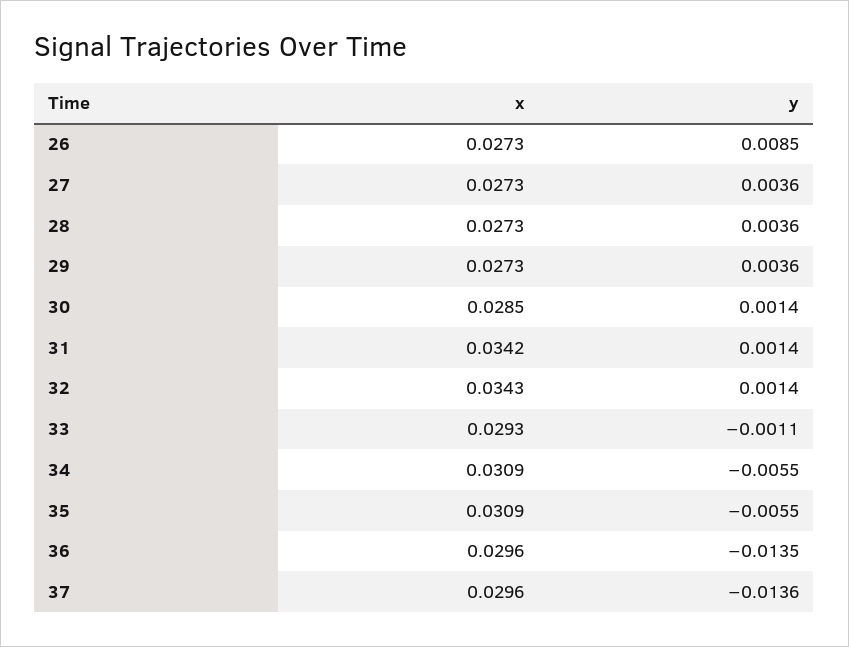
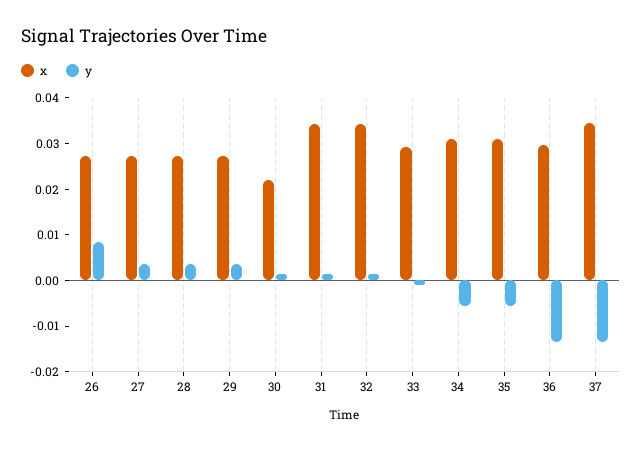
  {
    "x": {
      "26": 0.0273,
      "27": 0.0273,
      "28": 0.0273,
      "29": 0.0273,
-     "30": 0.0285,
+     "30": 0.022,
      "31": 0.0342,
      "32": 0.0343,
      "33": 0.0293,
      "34": 0.0309,
      "35": 0.0309,
      "36": 0.0296,
-     "37": 0.0296
+     "37": 0.034
    },
    "y": {
      "26": 0.0085,
      "27": 0.0036,
      "28": 0.0036,
      "29": 0.0036,
      "30": 0.0014,
      "31": 0.0014,
      "32": 0.0014,
      "33": -0.0011,
      "34": -0.0055,
      "35": -0.0055,
      "36": -0.0135,
      "37": -0.0136
    }
  }

